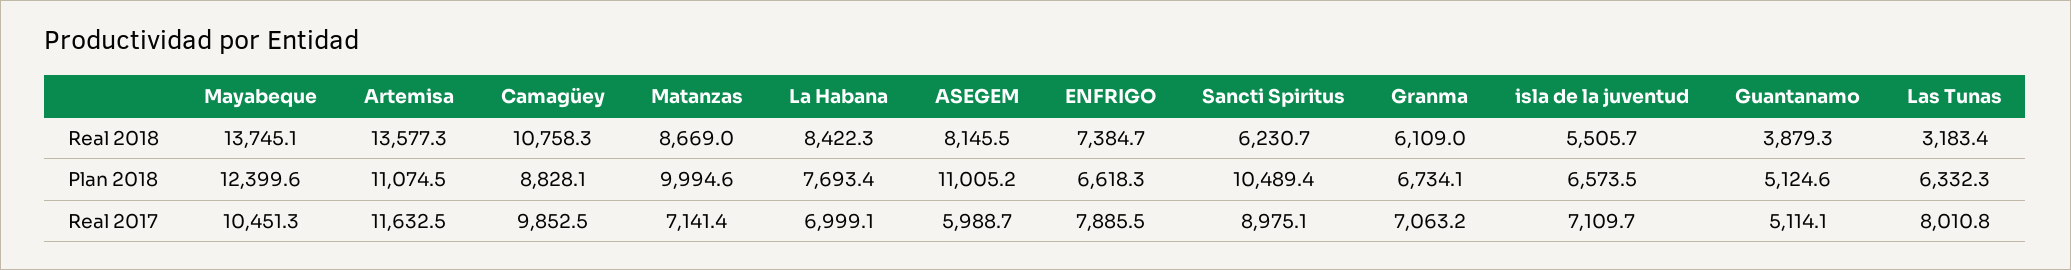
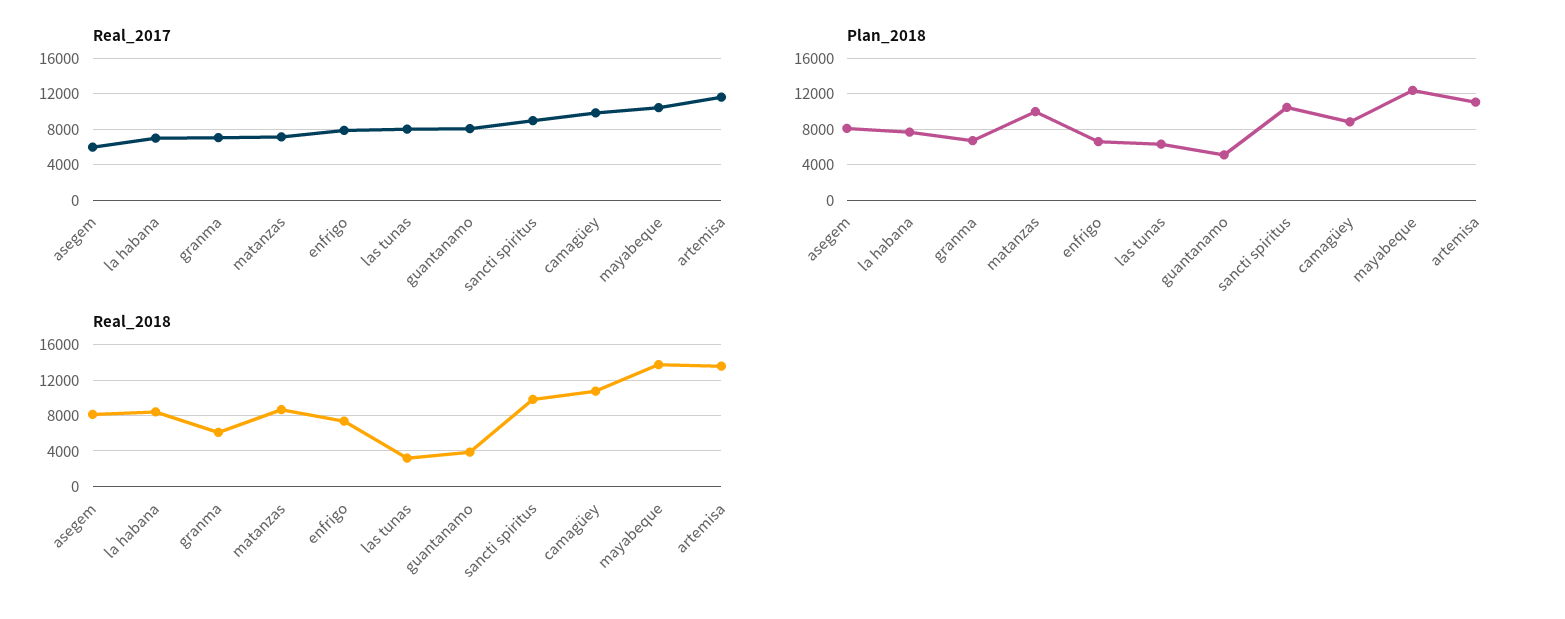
  {
    "Real 2018": {
      "Mayabeque": 13745.1,
      "Artemisa": 13577.3,
      "Camagüey": 10758.3,
      "Matanzas": 8669,
      "La Habana": 8422.3,
      "ASEGEM": 8145.5,
      "ENFRIGO": 7384.7,
-     "Sancti Spiritus": 6230.7,
+     "Sancti Spiritus": 10000,
      "Granma": 6109,
-     "isla de la juventud": 5505.7,
      "Guantanamo": 3879.3,
      "Las Tunas": 3183.4
    },
    "Plan 2018": {
      "Mayabeque": 12399.6,
      "Artemisa": 11074.5,
      "Camagüey": 8828.1,
      "Matanzas": 9994.6,
      "La Habana": 7693.4,
-     "ASEGEM": 11005.2,
+     "ASEGEM": 8000,
      "ENFRIGO": 6618.3,
      "Sancti Spiritus": 10489.4,
      "Granma": 6734.1,
-     "isla de la juventud": 6573.5,
      "Guantanamo": 5124.6,
      "Las Tunas": 6332.3
    },
    "Real 2017": {
      "Mayabeque": 10451.3,
      "Artemisa": 11632.5,
      "Camagüey": 9852.5,
      "Matanzas": 7141.4,
      "La Habana": 6999.1,
      "ASEGEM": 5988.7,
      "ENFRIGO": 7885.5,
      "Sancti Spiritus": 8975.1,
      "Granma": 7063.2,
-     "isla de la juventud": 7109.7,
-     "Guantanamo": 5114.1,
+     "Guantanamo": 8000,
      "Las Tunas": 8010.8
    }
  }

